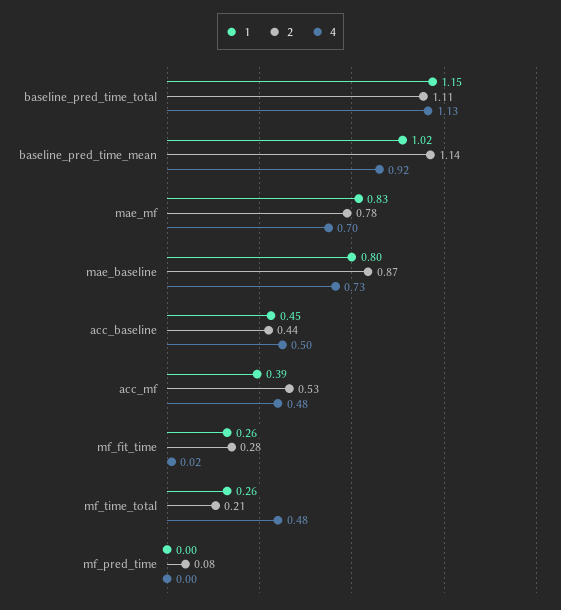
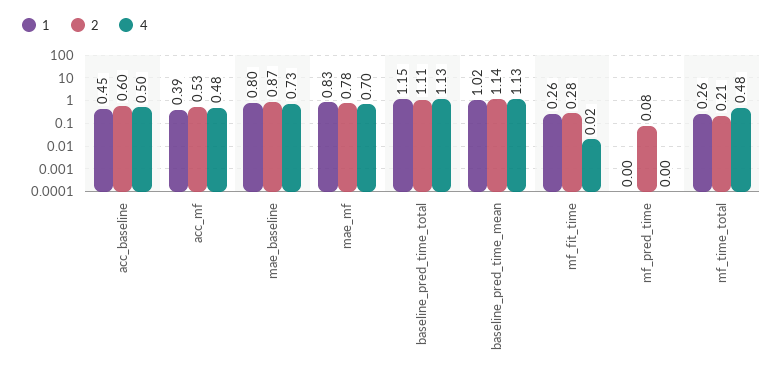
  {
    "1": {
      "baseline_pred_time_total": 1.15,
      "baseline_pred_time_mean": 1.02,
      "mae_mf": 0.83,
      "mae_baseline": 0.8,
      "acc_baseline": 0.45,
      "acc_mf": 0.39,
      "mf_fit_time": 0.26,
      "mf_time_total": 0.26,
      "mf_pred_time": 0
    },
    "2": {
      "baseline_pred_time_total": 1.11,
      "baseline_pred_time_mean": 1.14,
      "mae_mf": 0.78,
      "mae_baseline": 0.87,
-     "acc_baseline": 0.44,
+     "acc_baseline": 0.6,
      "acc_mf": 0.53,
      "mf_fit_time": 0.28,
      "mf_time_total": 0.21,
      "mf_pred_time": 0.08
    },
    "4": {
      "baseline_pred_time_total": 1.13,
-     "baseline_pred_time_mean": 0.92,
+     "baseline_pred_time_mean": 1.13,
      "mae_mf": 0.7,
      "mae_baseline": 0.73,
      "acc_baseline": 0.5,
      "acc_mf": 0.48,
      "mf_fit_time": 0.02,
      "mf_time_total": 0.48,
      "mf_pred_time": 0
    }
  }

